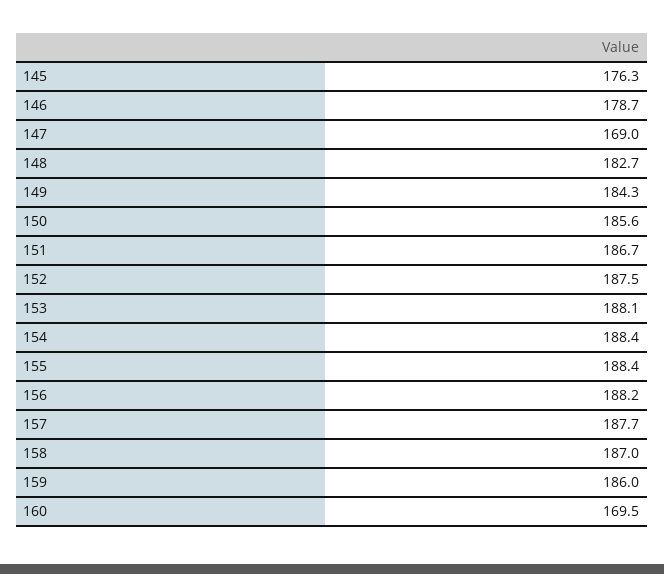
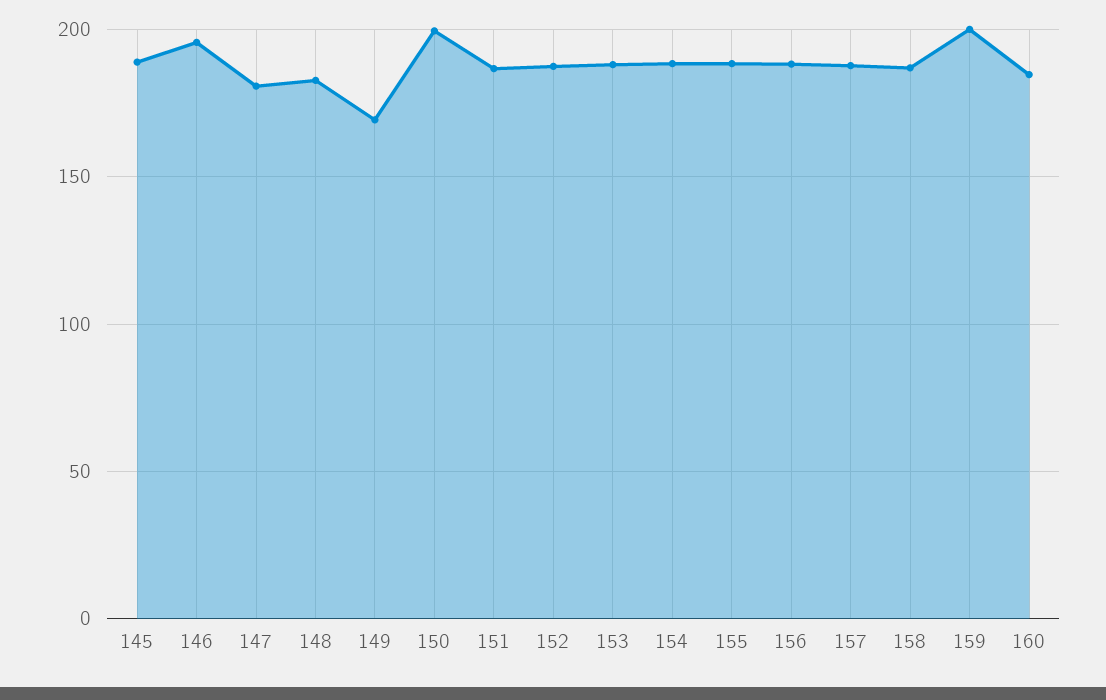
  {
-   "145": 176.3,
+   "145": 190,
-   "146": 178.7,
+   "146": 195,
-   "147": 169,
+   "147": 180,
    "148": 182.7,
-   "149": 184.3,
+   "149": 170,
-   "150": 185.6,
+   "150": 200,
    "151": 186.7,
    "152": 187.5,
    "153": 188.1,
    "154": 188.4,
    "155": 188.4,
    "156": 188.2,
    "157": 187.7,
    "158": 187,
-   "159": 186,
+   "159": 200,
-   "160": 169.5
+   "160": 185
  }

